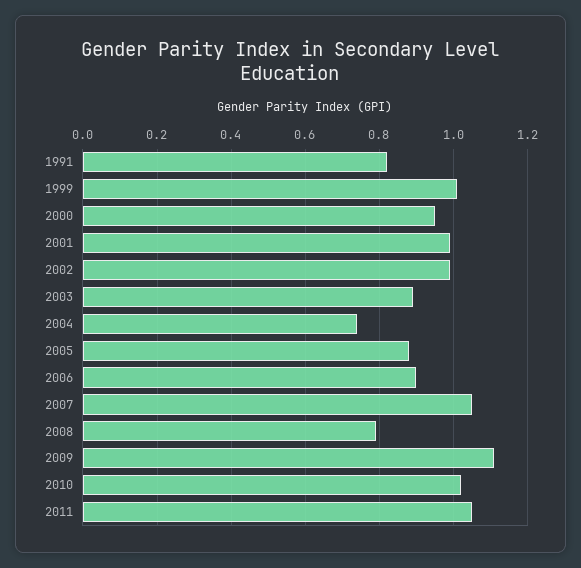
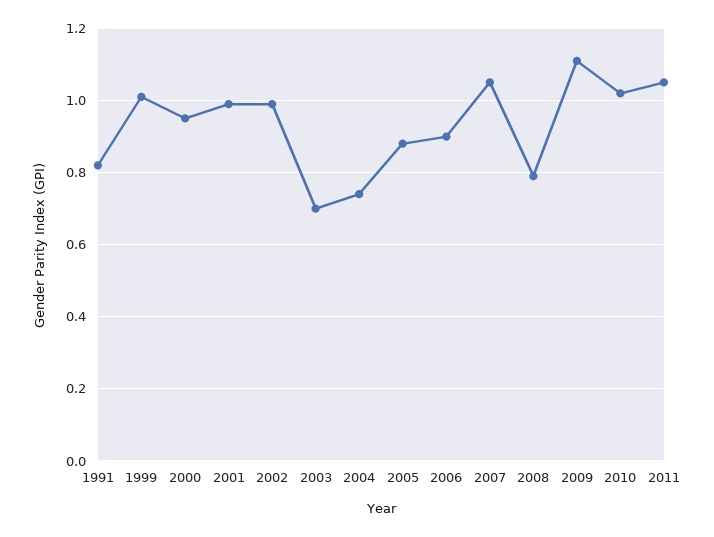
  {
    "1991": 0.8,
    "1999": 1,
    "2000": 0.95,
    "2001": 1,
    "2002": 1,
-   "2003": 0.9,
+   "2003": 0.7,
    "2004": 0.75,
    "2005": 0.9,
    "2006": 0.9,
    "2007": 1.05,
    "2008": 0.8,
    "2009": 1.1,
    "2010": 1,
    "2011": 1.05
  }

